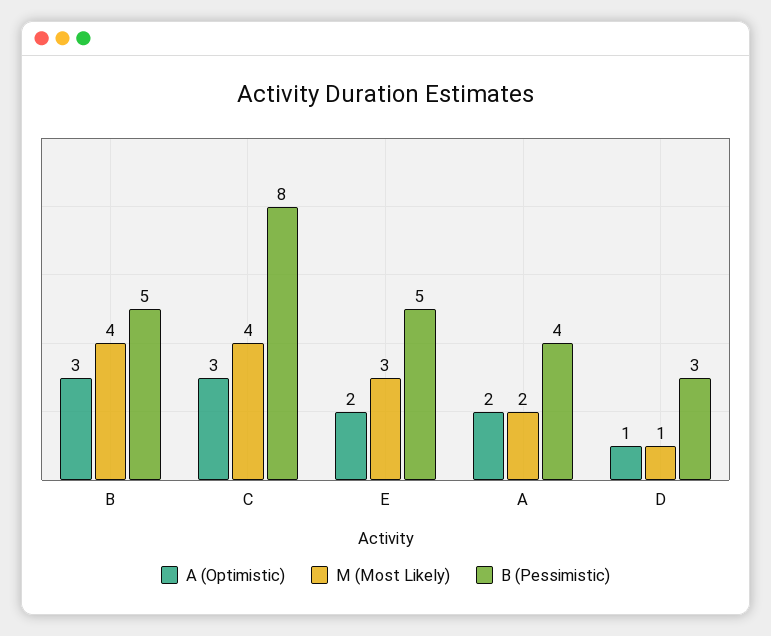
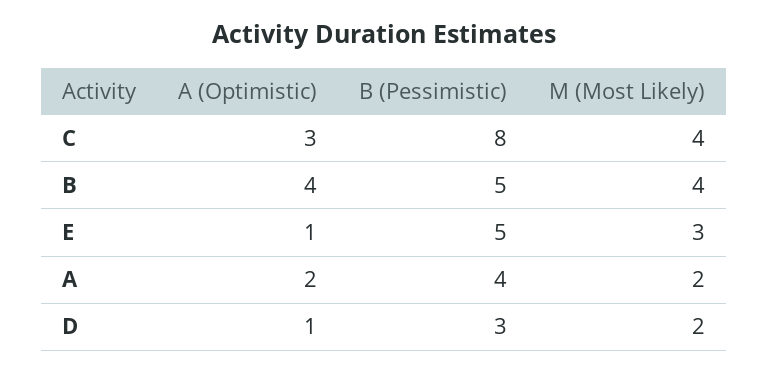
  {
    "A (Optimistic)": {
-     "B": 3,
+     "B": 4,
      "C": 3,
-     "E": 2,
+     "E": 1,
      "A": 2,
      "D": 1
    },
    "M (Most Likely)": {
      "B": 4,
      "C": 4,
      "E": 3,
      "A": 2,
-     "D": 1
+     "D": 2
    },
    "B (Pessimistic)": {
      "B": 5,
      "C": 8,
      "E": 5,
      "A": 4,
      "D": 3
    }
  }

